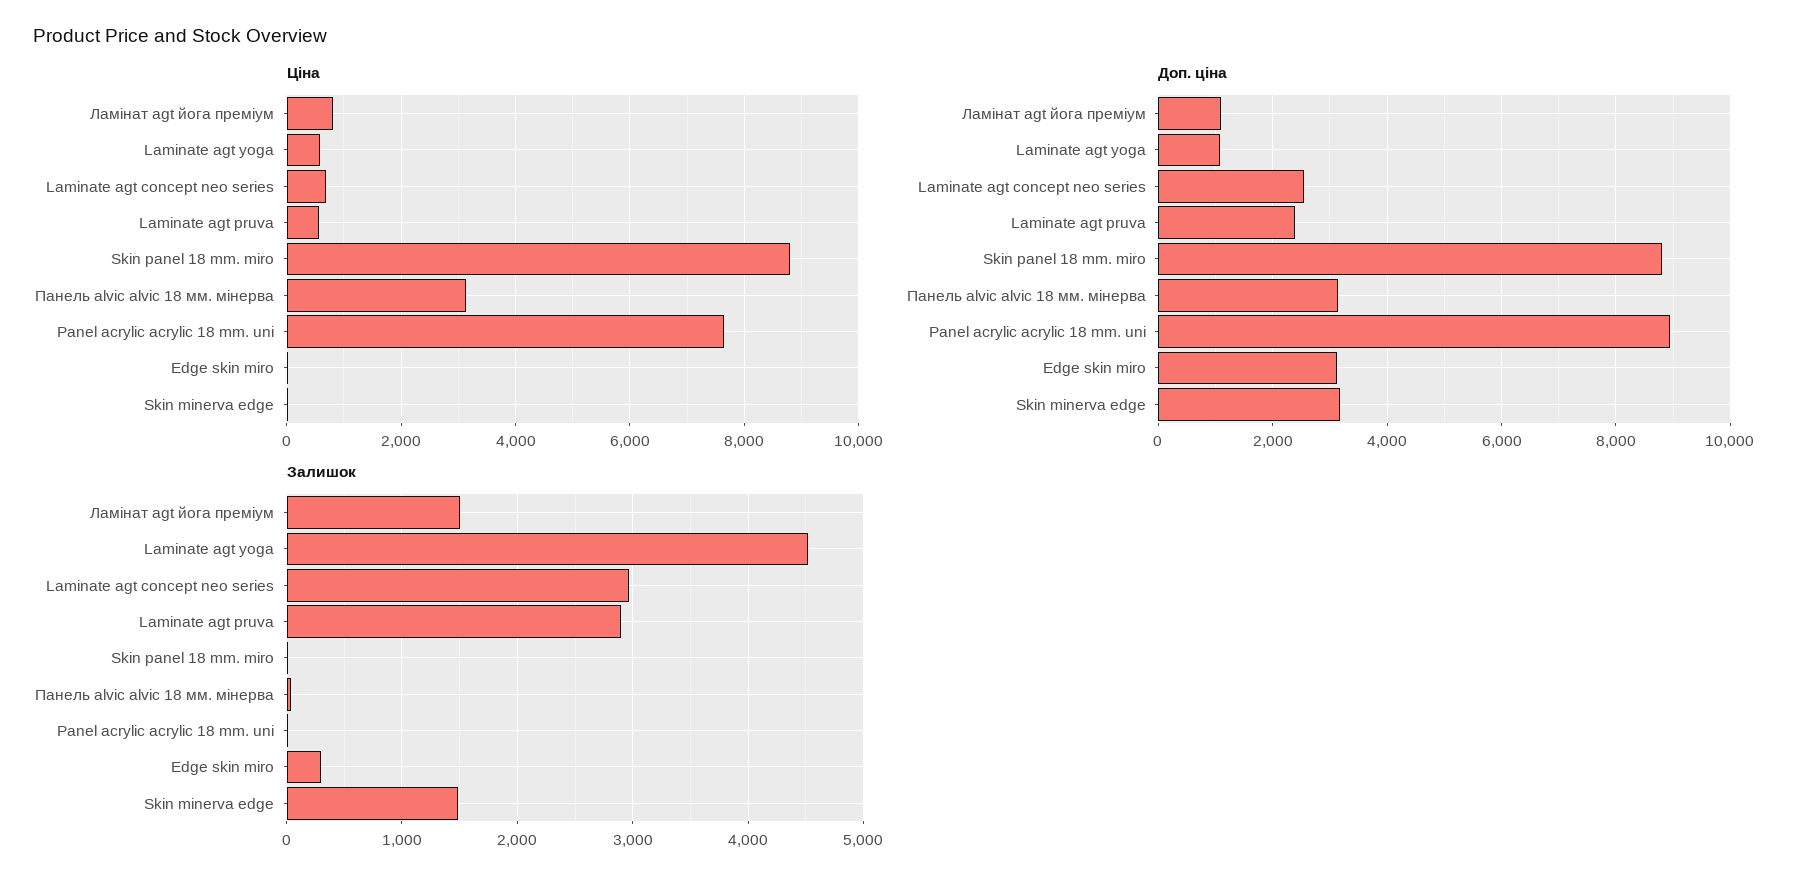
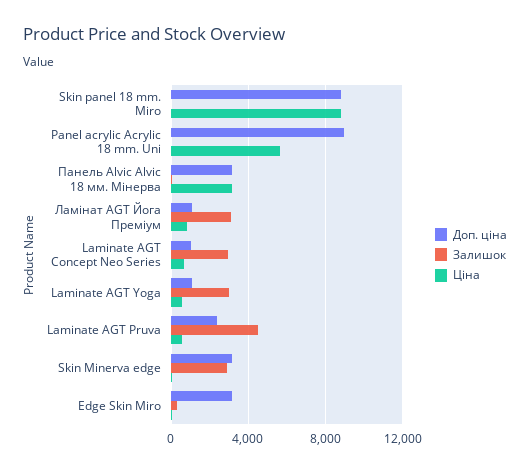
  {
    "Ціна": {
      "Ламінат agt йога преміум": 800,
      "Laminate agt yoga": 600,
      "Laminate agt concept neo series": 600,
      "Laminate agt pruva": 600,
      "Skin panel 18 mm. miro": 8800,
      "Панель alvic alvic 18 мм. мінерва": 3200,
-     "Panel acrylic acrylic 18 mm. uni": 7600,
+     "Panel acrylic acrylic 18 mm. uni": 5500,
      "Edge skin miro": 0,
      "Skin minerva edge": 0
    },
    "Доп. ціна": {
      "Ламінат agt йога преміум": 1200,
      "Laminate agt yoga": 1000,
-     "Laminate agt concept neo series": 2600,
+     "Laminate agt concept neo series": 1000,
      "Laminate agt pruva": 2400,
      "Skin panel 18 mm. miro": 8800,
      "Панель alvic alvic 18 мм. мінерва": 3200,
      "Panel acrylic acrylic 18 mm. uni": 9000,
      "Edge skin miro": 3200,
      "Skin minerva edge": 3200
    },
    "Залишок": {
-     "Ламінат agt йога преміум": 1500,
+     "Ламінат agt йога преміум": 3000,
-     "Laminate agt yoga": 4500,
+     "Laminate agt yoga": 3000,
      "Laminate agt concept neo series": 3000,
-     "Laminate agt pruva": 2900,
+     "Laminate agt pruva": 4500,
      "Skin panel 18 mm. miro": 0,
      "Панель alvic alvic 18 мм. мінерва": 0,
      "Panel acrylic acrylic 18 mm. uni": 0,
      "Edge skin miro": 300,
-     "Skin minerva edge": 1500
+     "Skin minerva edge": 3000
    }
  }

